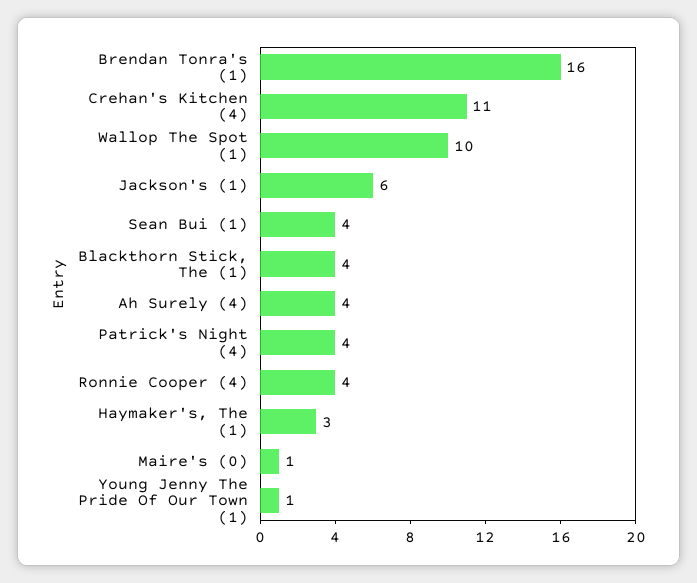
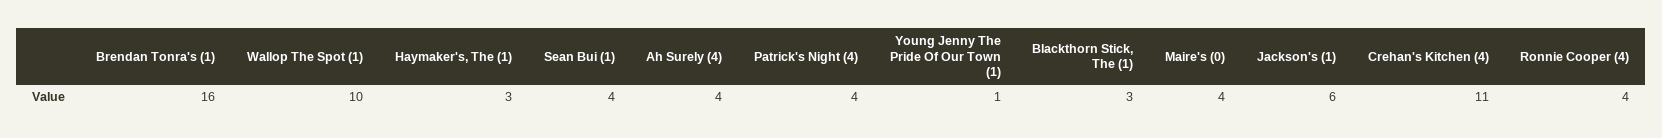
  {
    "Brendan Tonra's (1)": 16,
    "Crehan's Kitchen (4)": 11,
    "Wallop The Spot (1)": 10,
    "Jackson's (1)": 6,
    "Sean Bui (1)": 4,
-   "Blackthorn Stick, The (1)": 4,
+   "Blackthorn Stick, The (1)": 3,
    "Ah Surely (4)": 4,
    "Patrick's Night (4)": 4,
    "Ronnie Cooper (4)": 4,
    "Haymaker's, The (1)": 3,
-   "Maire's (0)": 1,
+   "Maire's (0)": 4,
    "Young Jenny The Pride Of Our Town (1)": 1
  }

